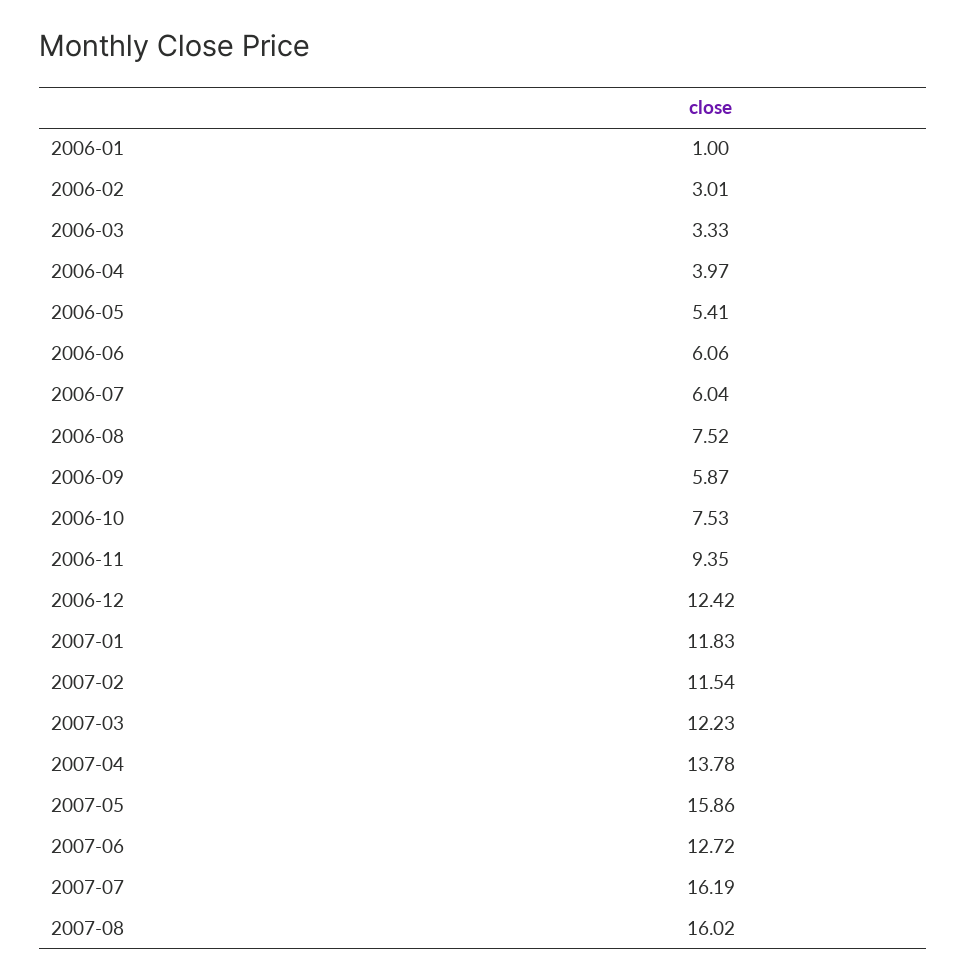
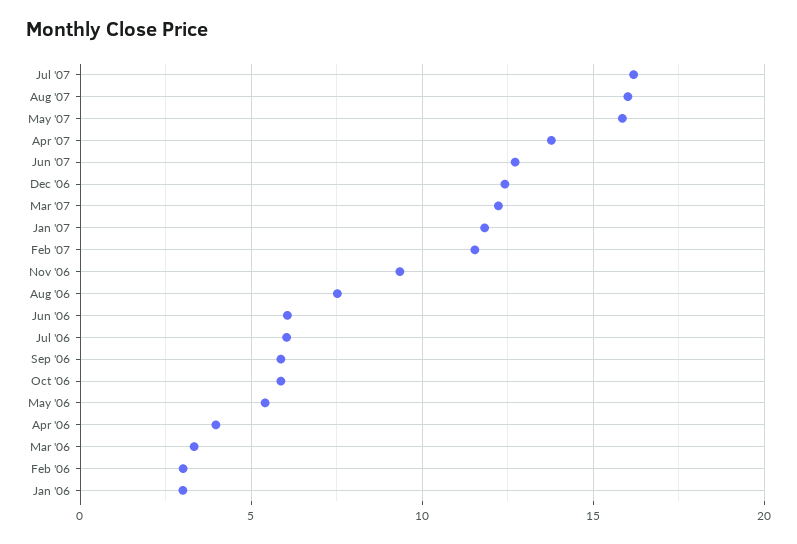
  {
-   "2006-01": 1,
+   "2006-01": 3,
    "2006-02": 3.01,
    "2006-03": 3.33,
    "2006-04": 3.97,
    "2006-05": 5.41,
    "2006-06": 6.06,
    "2006-07": 6.04,
    "2006-08": 7.52,
    "2006-09": 5.87,
-   "2006-10": 7.53,
+   "2006-10": 6,
    "2006-11": 9.35,
    "2006-12": 12.42,
    "2007-01": 11.83,
    "2007-02": 11.54,
    "2007-03": 12.23,
    "2007-04": 13.78,
    "2007-05": 15.86,
    "2007-06": 12.72,
    "2007-07": 16.19,
    "2007-08": 16.02
  }

